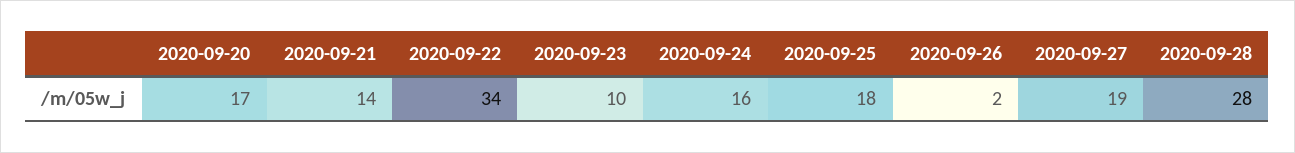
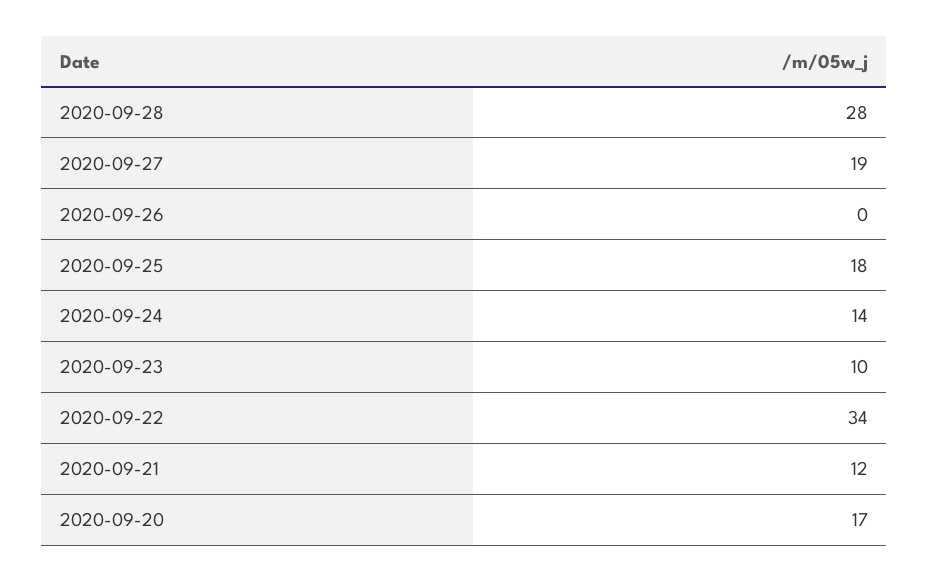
  {
    "2020-09-20": 17,
-   "2020-09-21": 14,
+   "2020-09-21": 12,
    "2020-09-22": 34,
    "2020-09-23": 10,
-   "2020-09-24": 16,
+   "2020-09-24": 14,
    "2020-09-25": 18,
-   "2020-09-26": 2,
+   "2020-09-26": 0,
    "2020-09-27": 19,
    "2020-09-28": 28
  }

